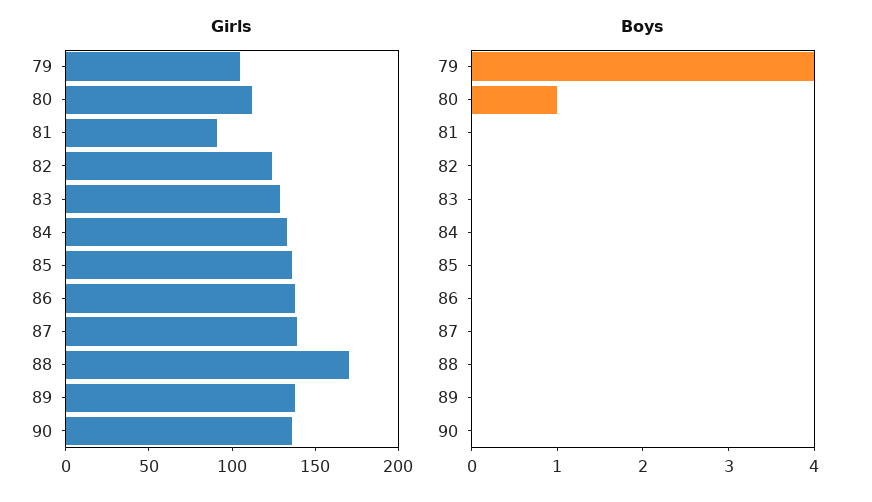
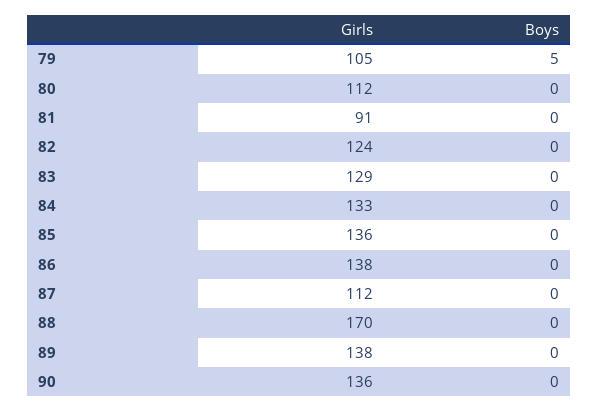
  {
    "Girls": {
      "79": 105,
      "80": 112,
      "81": 91,
      "82": 124,
      "83": 129,
      "84": 133,
      "85": 136,
      "86": 138,
-     "87": 140,
+     "87": 112,
      "88": 170,
      "89": 138,
      "90": 136
    },
    "Boys": {
-     "79": 4,
+     "79": 5,
-     "80": 1,
+     "80": 0,
      "81": 0,
      "82": 0,
      "83": 0,
      "84": 0,
      "85": 0,
      "86": 0,
      "87": 0,
      "88": 0,
      "89": 0,
      "90": 0
    }
  }

